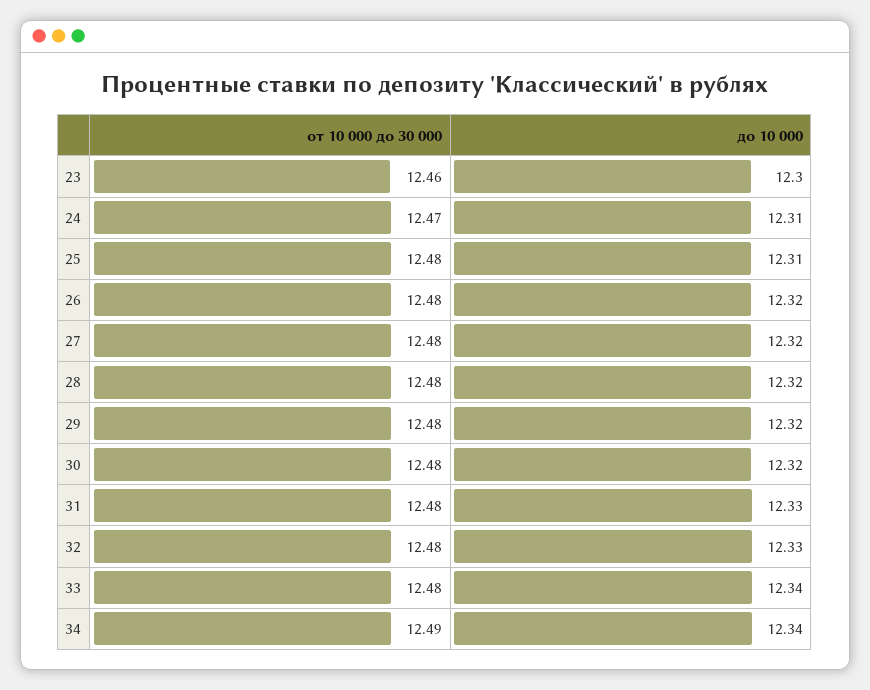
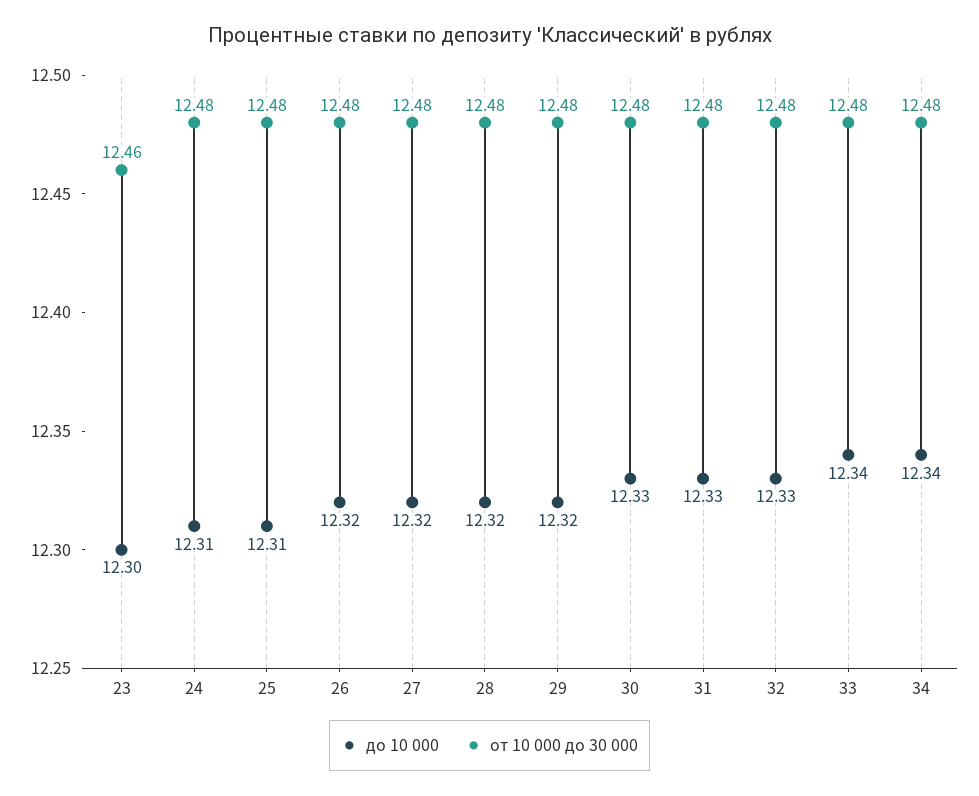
  {
    "от 10 000 до 30 000": {
      "23": 12.46,
-     "24": 12.47,
+     "24": 12.48,
      "25": 12.48,
      "26": 12.48,
      "27": 12.48,
      "28": 12.48,
      "29": 12.48,
      "30": 12.48,
      "31": 12.48,
      "32": 12.48,
      "33": 12.48,
-     "34": 12.49
+     "34": 12.48
    },
    "до 10 000": {
      "23": 12.3,
      "24": 12.31,
      "25": 12.31,
      "26": 12.32,
      "27": 12.32,
      "28": 12.32,
      "29": 12.32,
-     "30": 12.32,
+     "30": 12.33,
      "31": 12.33,
      "32": 12.33,
      "33": 12.34,
      "34": 12.34
    }
  }

